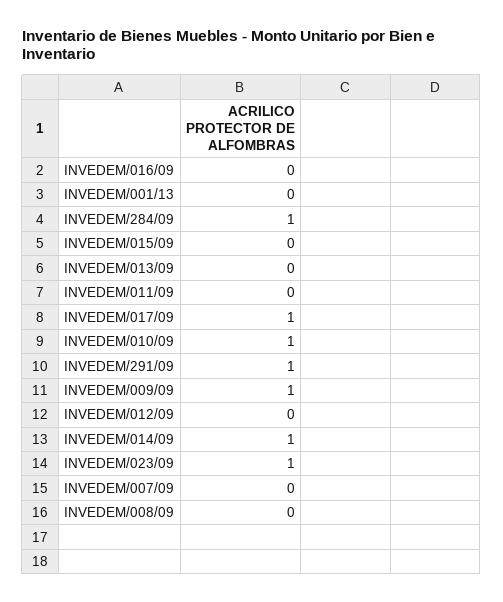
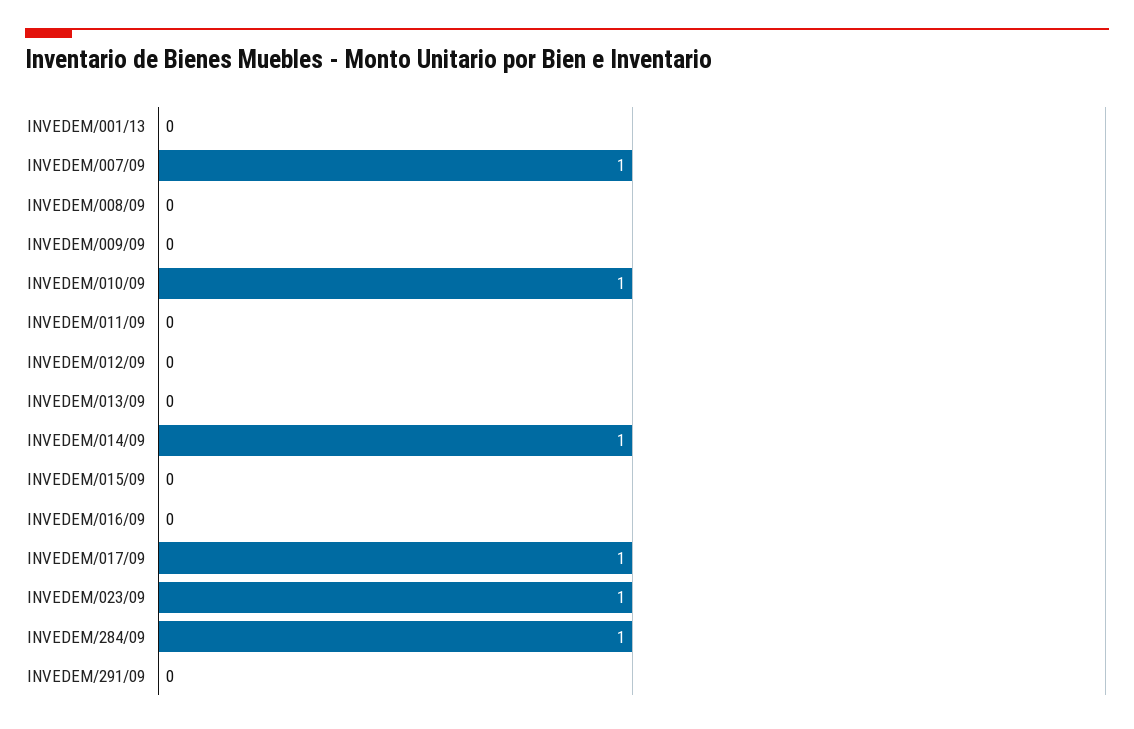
  {
    "INVEDEM/016/09": 0,
    "INVEDEM/001/13": 0,
    "INVEDEM/284/09": 1,
    "INVEDEM/015/09": 0,
    "INVEDEM/013/09": 0,
    "INVEDEM/011/09": 0,
    "INVEDEM/017/09": 1,
    "INVEDEM/010/09": 1,
-   "INVEDEM/291/09": 1,
+   "INVEDEM/291/09": 0,
-   "INVEDEM/009/09": 1,
+   "INVEDEM/009/09": 0,
    "INVEDEM/012/09": 0,
    "INVEDEM/014/09": 1,
    "INVEDEM/023/09": 1,
-   "INVEDEM/007/09": 0,
+   "INVEDEM/007/09": 1,
    "INVEDEM/008/09": 0
  }

